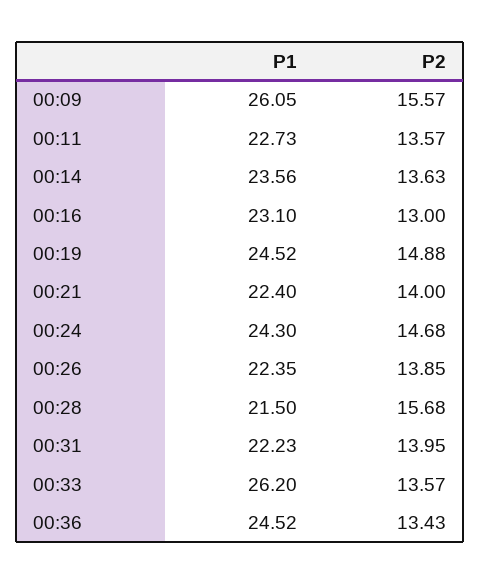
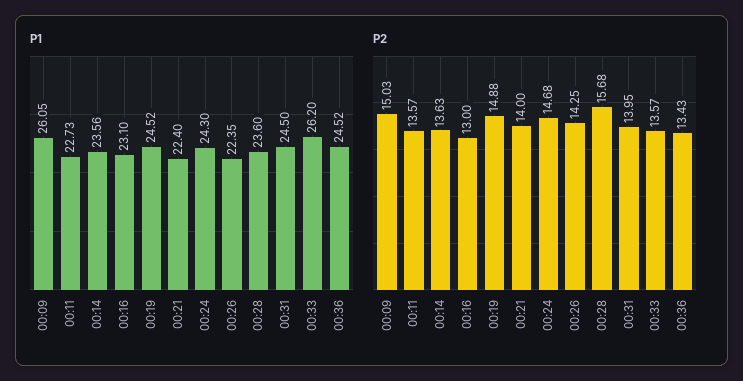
  {
    "P1": {
      "00:09": 26.05,
      "00:11": 22.73,
      "00:14": 23.56,
      "00:16": 23.1,
      "00:19": 24.52,
      "00:21": 22.4,
      "00:24": 24.3,
      "00:26": 22.35,
-     "00:28": 21.5,
+     "00:28": 23.6,
-     "00:31": 22.23,
+     "00:31": 24.5,
      "00:33": 26.2,
      "00:36": 24.52
    },
    "P2": {
-     "00:09": 15.57,
+     "00:09": 15.03,
      "00:11": 13.57,
      "00:14": 13.63,
      "00:16": 13,
      "00:19": 14.88,
      "00:21": 14,
      "00:24": 14.68,
-     "00:26": 13.85,
+     "00:26": 14.25,
      "00:28": 15.68,
      "00:31": 13.95,
      "00:33": 13.57,
      "00:36": 13.43
    }
  }

